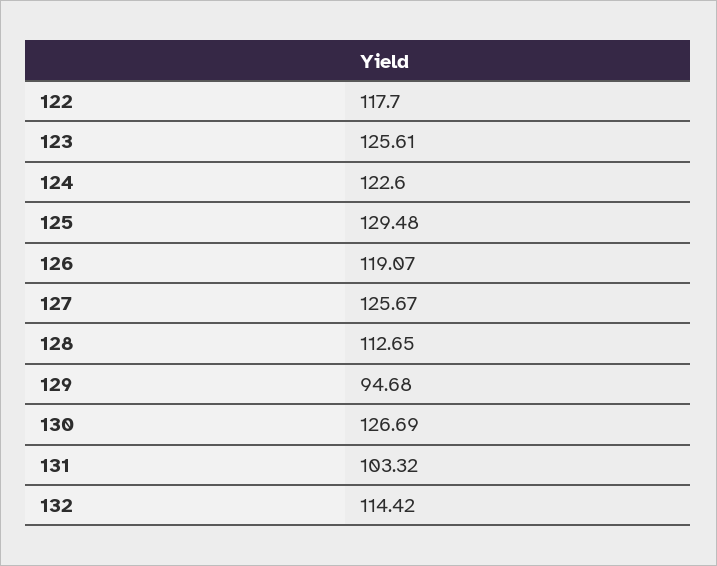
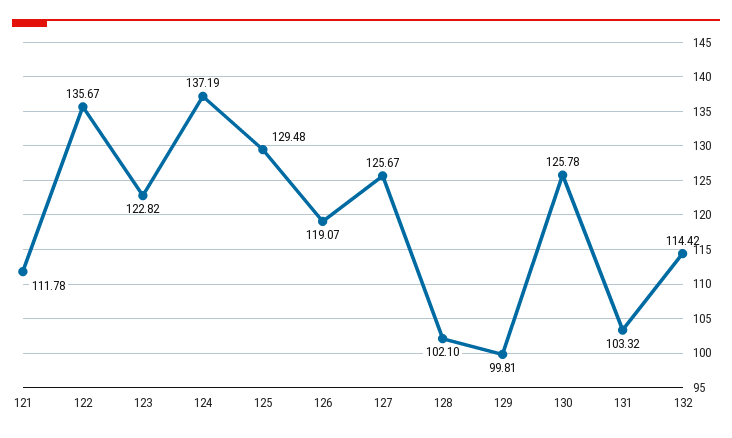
  {
-   "122": 117.7,
+   "122": 135.67,
-   "123": 125.61,
+   "123": 122.82,
-   "124": 122.6,
+   "124": 137.19,
    "125": 129.48,
    "126": 119.07,
    "127": 125.67,
-   "128": 112.65,
+   "128": 102.1,
-   "129": 94.68,
+   "129": 99.81,
-   "130": 126.69,
+   "130": 125.78,
    "131": 103.32,
-   "132": 114.42
+   "132": 114.42,
+   "121": 111.78
  }

